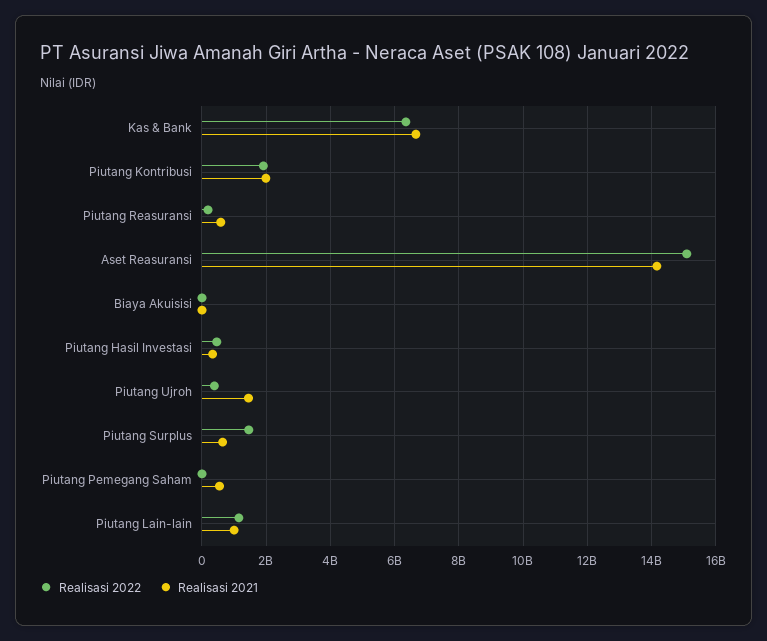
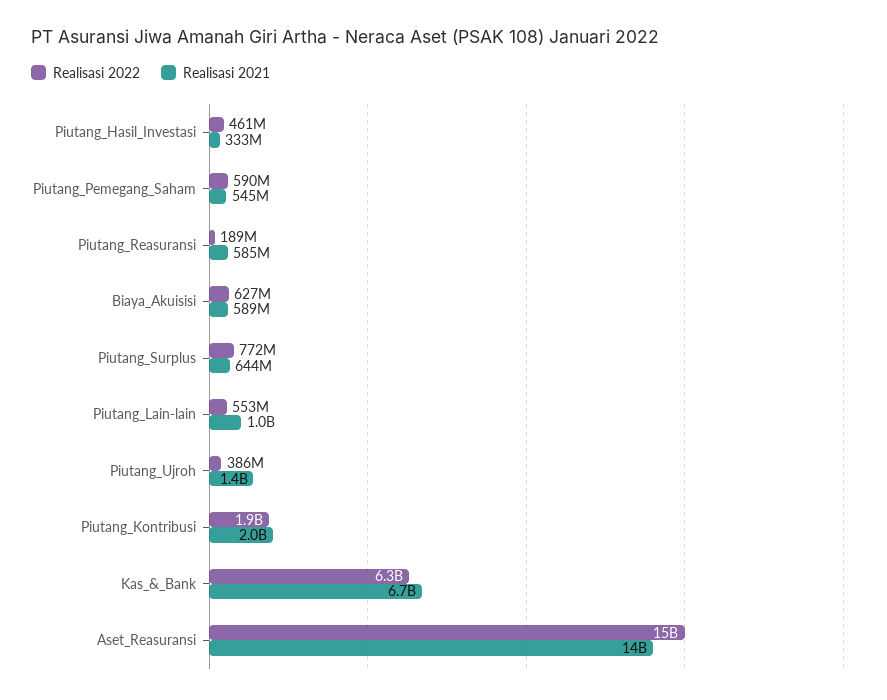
  {
    "Realisasi 2022": {
      "Kas & Bank": 6300000000,
      "Piutang Kontribusi": 1900000000,
      "Piutang Reasuransi": 189000000,
      "Aset Reasuransi": 15000000000,
-     "Biaya Akuisisi": 0,
+     "Biaya Akuisisi": 627000000,
      "Piutang Hasil Investasi": 461000000,
      "Piutang Ujroh": 386000000,
-     "Piutang Surplus": 1400000000,
+     "Piutang Surplus": 772000000,
-     "Piutang Pemegang Saham": 0,
+     "Piutang Pemegang Saham": 590000000,
-     "Piutang Lain-lain": 1200000000
+     "Piutang Lain-lain": 553000000
    },
    "Realisasi 2021": {
      "Kas & Bank": 6700000000,
      "Piutang Kontribusi": 2000000000,
      "Piutang Reasuransi": 585000000,
      "Aset Reasuransi": 14000000000,
-     "Biaya Akuisisi": 0,
+     "Biaya Akuisisi": 589000000,
      "Piutang Hasil Investasi": 333000000,
      "Piutang Ujroh": 1400000000,
      "Piutang Surplus": 644000000,
      "Piutang Pemegang Saham": 545000000,
      "Piutang Lain-lain": 1000000000
    }
  }

